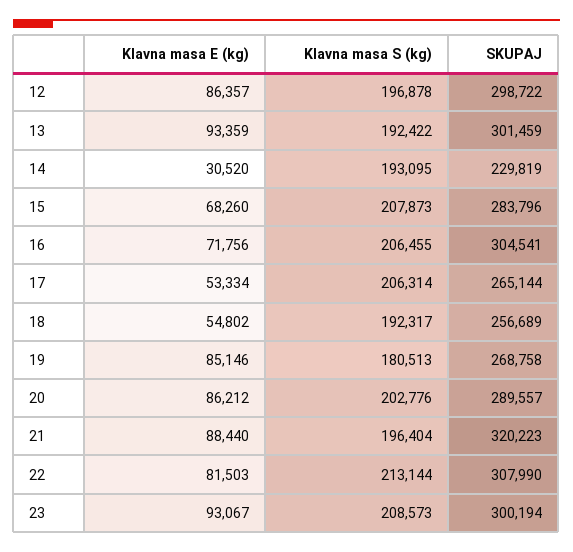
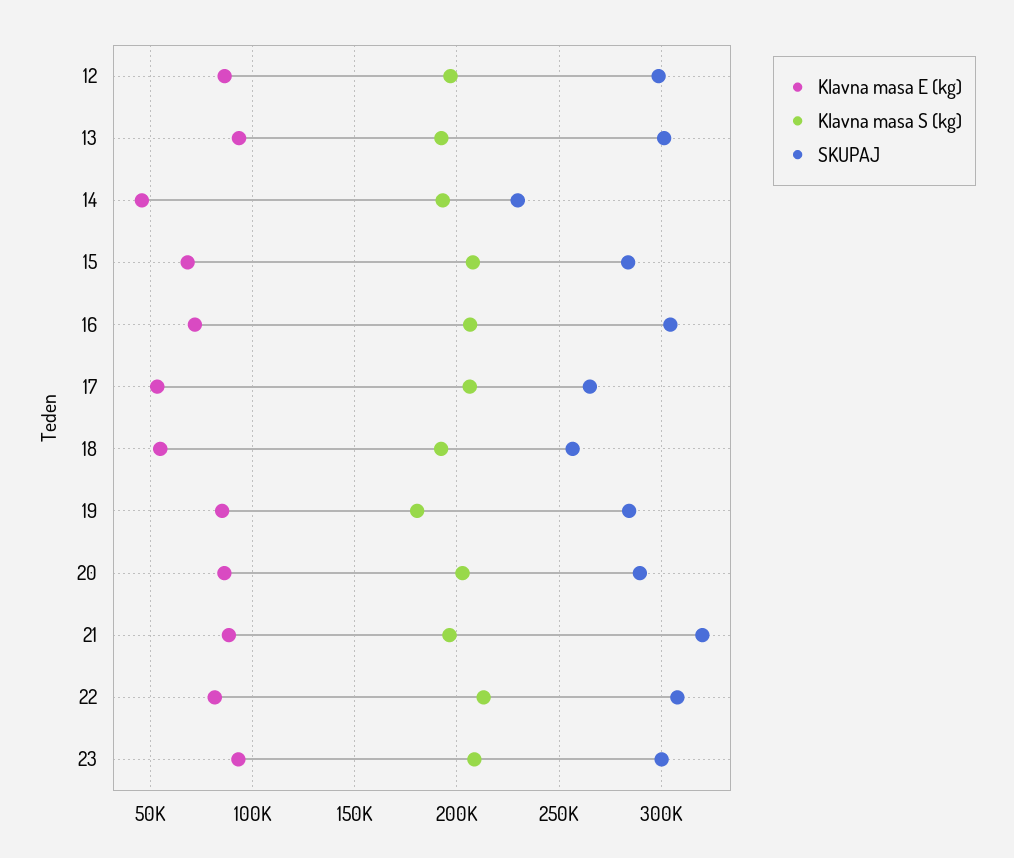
  {
    "Klavna masa E (kg)": {
      "12": 86357,
      "13": 93359,
-     "14": 30520,
+     "14": 45000,
      "15": 68260,
      "16": 71756,
      "17": 53334,
      "18": 54802,
      "19": 85146,
      "20": 86212,
      "21": 88440,
      "22": 81503,
      "23": 93067
    },
    "Klavna masa S (kg)": {
      "12": 196878,
      "13": 192422,
      "14": 193095,
      "15": 207873,
      "16": 206455,
      "17": 206314,
      "18": 192317,
      "19": 180513,
      "20": 202776,
      "21": 196404,
      "22": 213144,
      "23": 208573
    },
    "SKUPAJ": {
      "12": 298722,
      "13": 301459,
      "14": 229819,
      "15": 283796,
      "16": 304541,
      "17": 265144,
      "18": 256689,
-     "19": 268758,
+     "19": 285000,
      "20": 289557,
      "21": 320223,
      "22": 307990,
      "23": 300194
    }
  }

